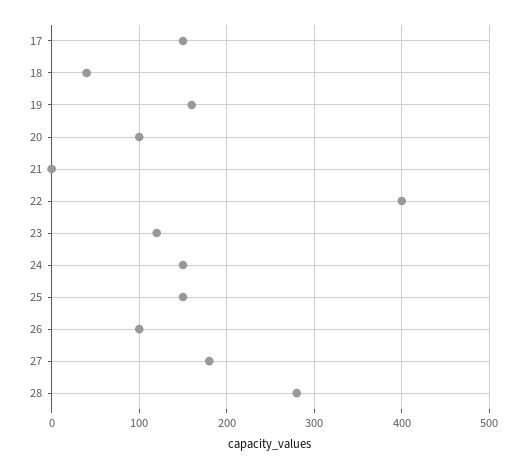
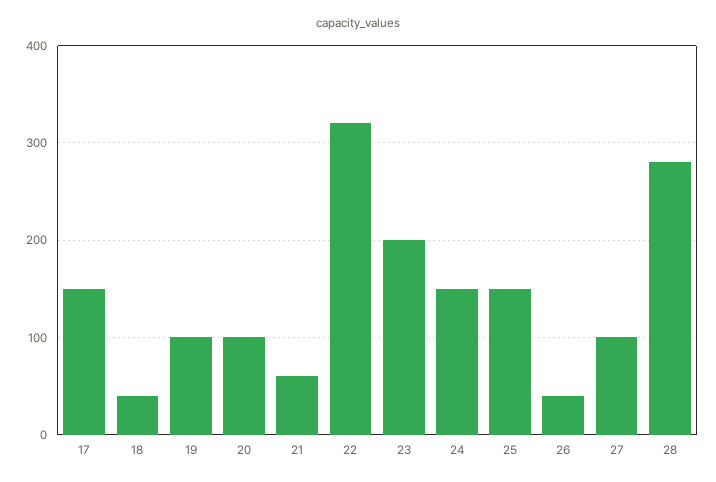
  {
    "17": 150,
    "18": 40,
-   "19": 160,
+   "19": 100,
    "20": 100,
-   "21": 0,
+   "21": 60,
-   "22": 400,
+   "22": 320,
-   "23": 120,
+   "23": 200,
    "24": 150,
    "25": 150,
-   "26": 100,
+   "26": 40,
-   "27": 180,
+   "27": 100,
    "28": 280
  }

